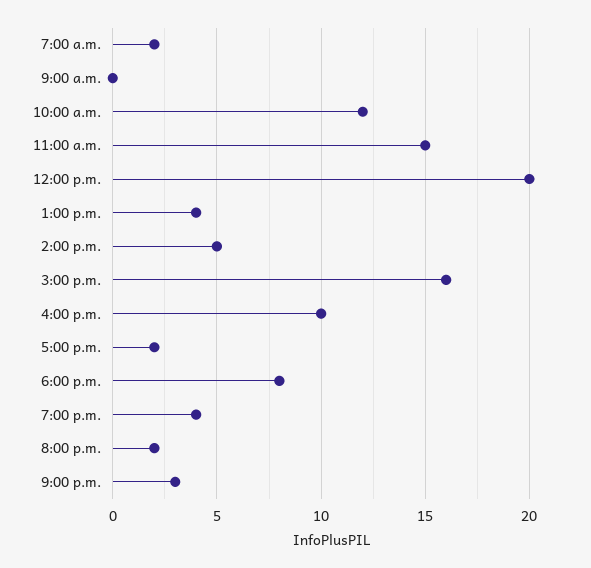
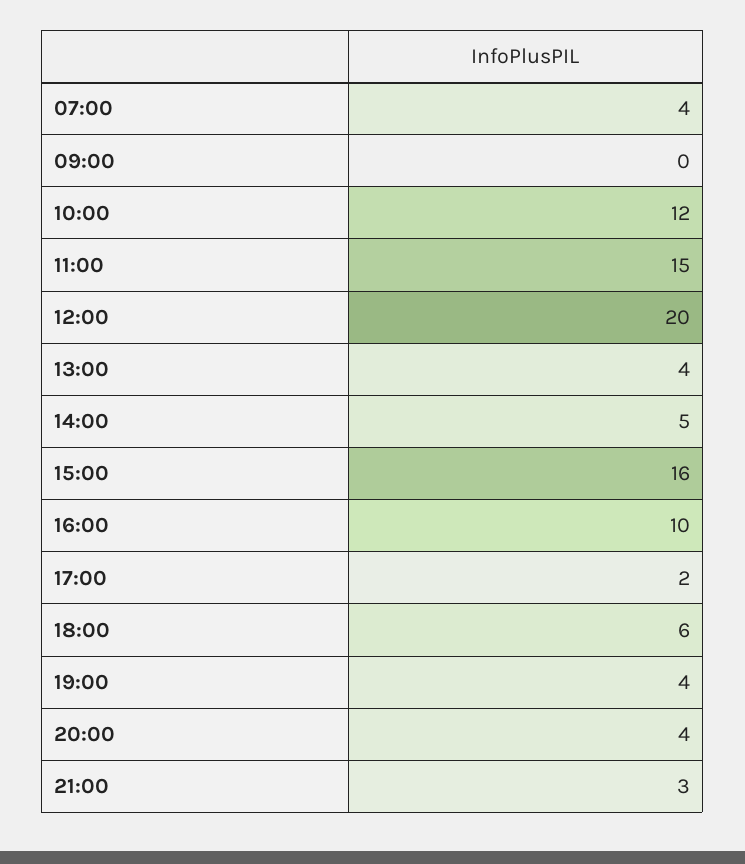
  {
-   "7:00 a.m.": 2,
+   "7:00 a.m.": 4,
    "9:00 a.m.": 0,
    "10:00 a.m.": 12,
    "11:00 a.m.": 15,
    "12:00 p.m.": 20,
    "1:00 p.m.": 4,
    "2:00 p.m.": 5,
    "3:00 p.m.": 16,
    "4:00 p.m.": 10,
    "5:00 p.m.": 2,
-   "6:00 p.m.": 8,
+   "6:00 p.m.": 6,
    "7:00 p.m.": 4,
-   "8:00 p.m.": 2,
+   "8:00 p.m.": 4,
    "9:00 p.m.": 3
  }

